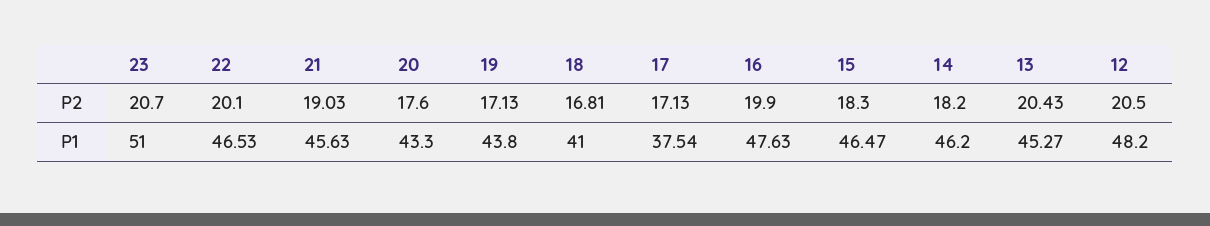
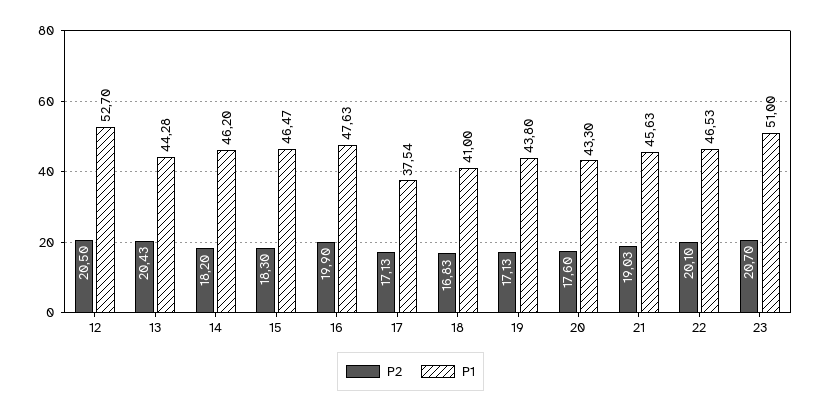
  {
    "P2": {
      "23": 20.7,
      "22": 20.1,
      "21": 19.03,
      "20": 17.6,
      "19": 17.13,
-     "18": 16.81,
+     "18": 16.83,
      "17": 17.13,
      "16": 19.9,
      "15": 18.3,
      "14": 18.2,
      "13": 20.43,
      "12": 20.5
    },
    "P1": {
      "23": 51,
      "22": 46.53,
      "21": 45.63,
      "20": 43.3,
      "19": 43.8,
      "18": 41,
      "17": 37.54,
      "16": 47.63,
      "15": 46.47,
      "14": 46.2,
-     "13": 45.27,
+     "13": 44.28,
-     "12": 48.2
+     "12": 52.7
    }
  }

